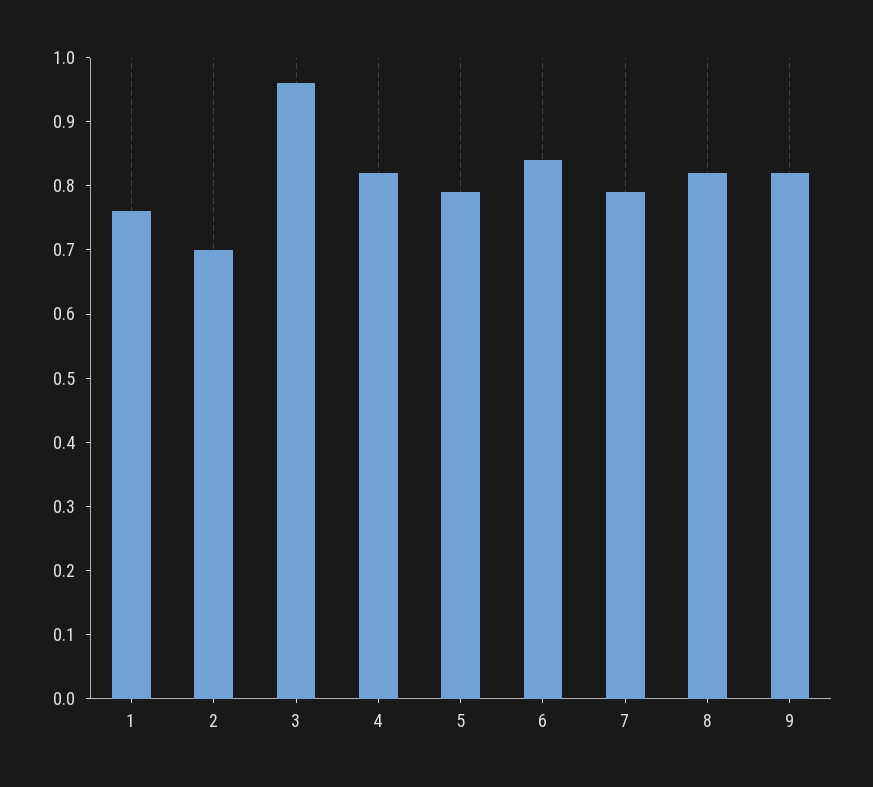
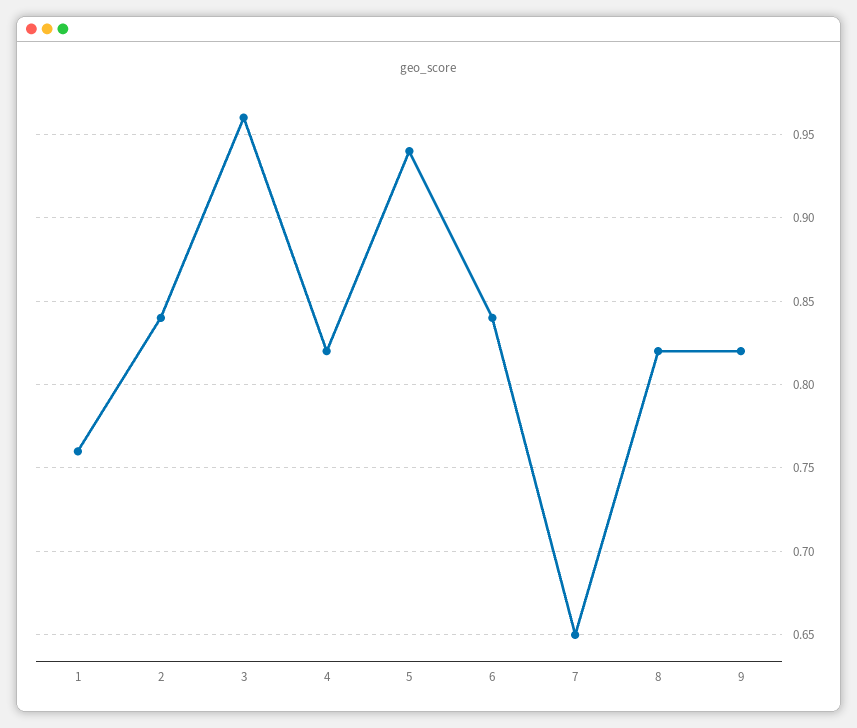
  {
    "1": 0.76,
-   "2": 0.7,
+   "2": 0.84,
    "3": 0.96,
    "4": 0.82,
-   "5": 0.8,
+   "5": 0.94,
    "6": 0.84,
-   "7": 0.8,
+   "7": 0.65,
    "8": 0.82,
    "9": 0.82
  }

